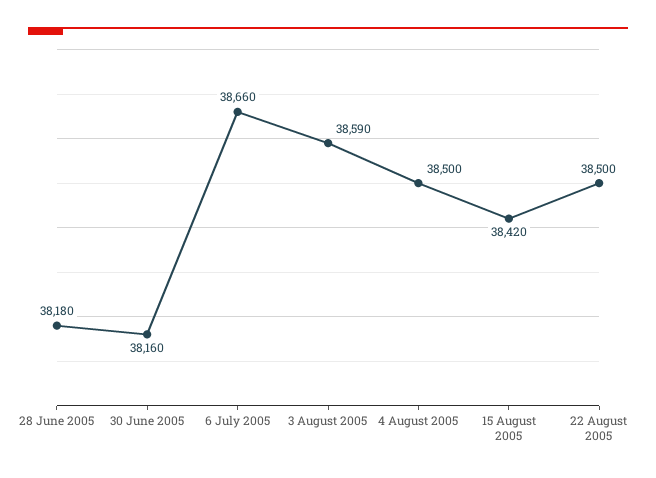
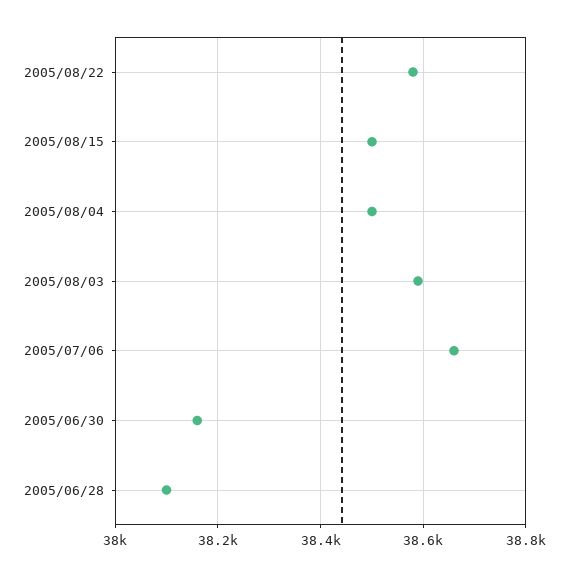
  {
-   "28 June 2005": 38180,
+   "28 June 2005": 38100,
    "30 June 2005": 38160,
    "6 July 2005": 38660,
    "3 August 2005": 38590,
    "4 August 2005": 38500,
-   "15 August 2005": 38420,
+   "15 August 2005": 38500,
-   "22 August 2005": 38500
+   "22 August 2005": 38580
  }

